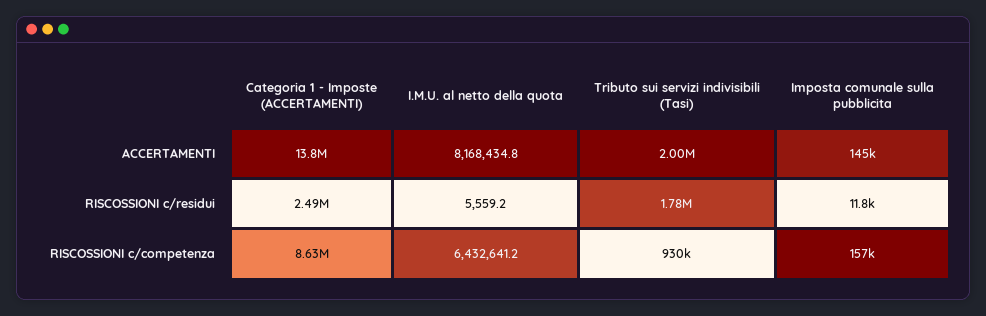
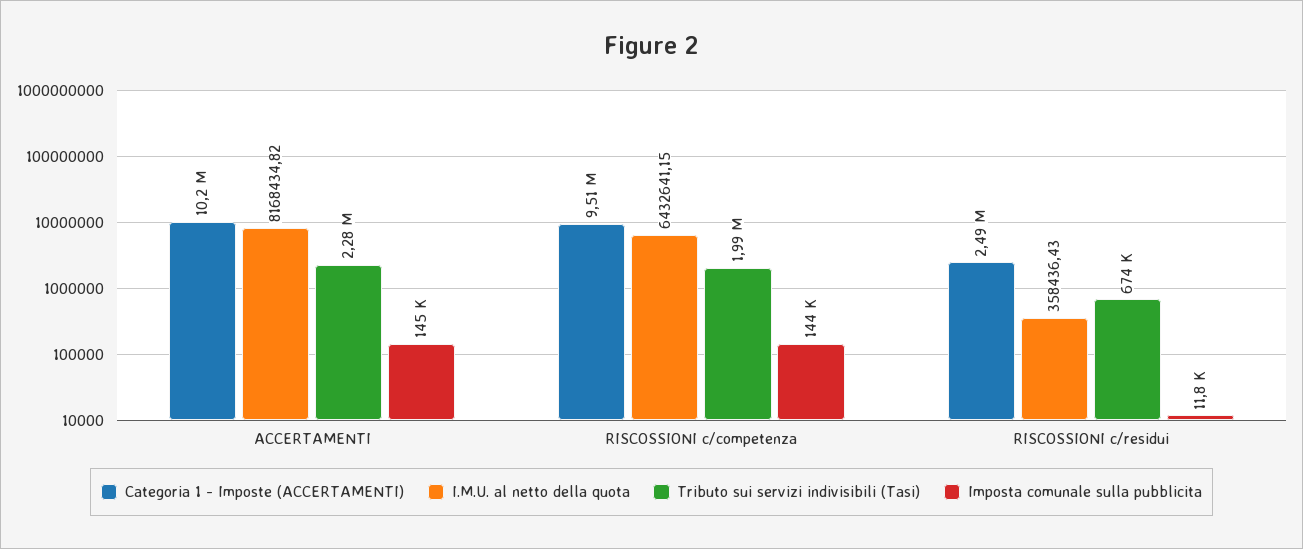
  {
    "Categoria 1 - Imposte (ACCERTAMENTI)": {
-     "ACCERTAMENTI": 13800000,
+     "ACCERTAMENTI": 10200000,
      "RISCOSSIONI c/residui": 2490000,
-     "RISCOSSIONI c/competenza": 8630000
+     "RISCOSSIONI c/competenza": 9510000
    },
    "I.M.U. al netto della quota": {
      "ACCERTAMENTI": 8168434.82,
-     "RISCOSSIONI c/residui": 5559.2,
+     "RISCOSSIONI c/residui": 358436.43,
      "RISCOSSIONI c/competenza": 6432641.15
    },
    "Tributo sui servizi indivisibili (Tasi)": {
-     "ACCERTAMENTI": 2000000,
+     "ACCERTAMENTI": 2280000,
-     "RISCOSSIONI c/residui": 1780000,
+     "RISCOSSIONI c/residui": 674000,
-     "RISCOSSIONI c/competenza": 930000
+     "RISCOSSIONI c/competenza": 1990000
    },
    "Imposta comunale sulla pubblicita": {
      "ACCERTAMENTI": 145000,
      "RISCOSSIONI c/residui": 11800,
-     "RISCOSSIONI c/competenza": 157000
+     "RISCOSSIONI c/competenza": 144000
    }
  }

